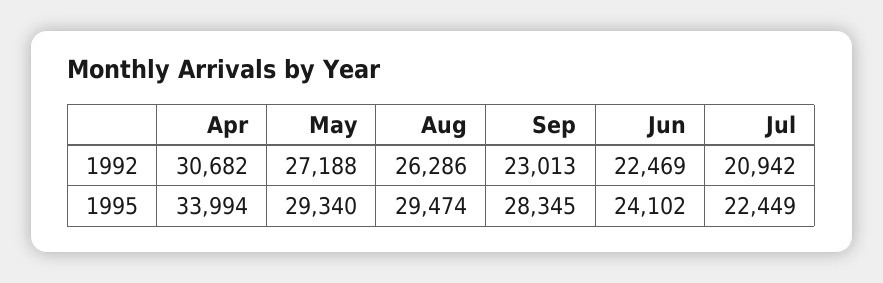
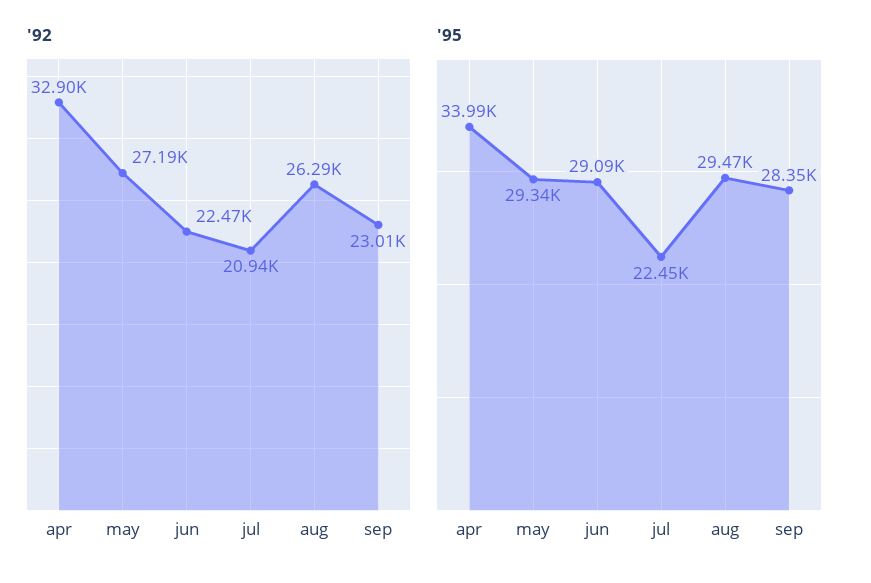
  {
    "1992": {
-     "Apr": 30682,
+     "Apr": 32900,
      "May": 27188,
      "Aug": 26286,
      "Sep": 23013,
      "Jun": 22469,
      "Jul": 20942
    },
    "1995": {
      "Apr": 33994,
      "May": 29340,
      "Aug": 29474,
      "Sep": 28345,
-     "Jun": 24102,
+     "Jun": 29090,
      "Jul": 22449
    }
  }

